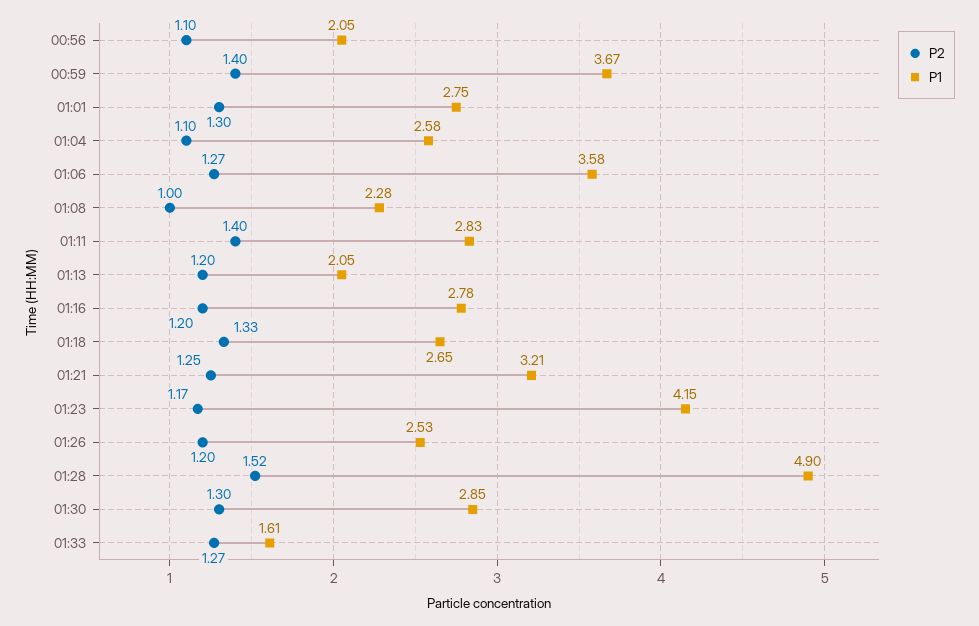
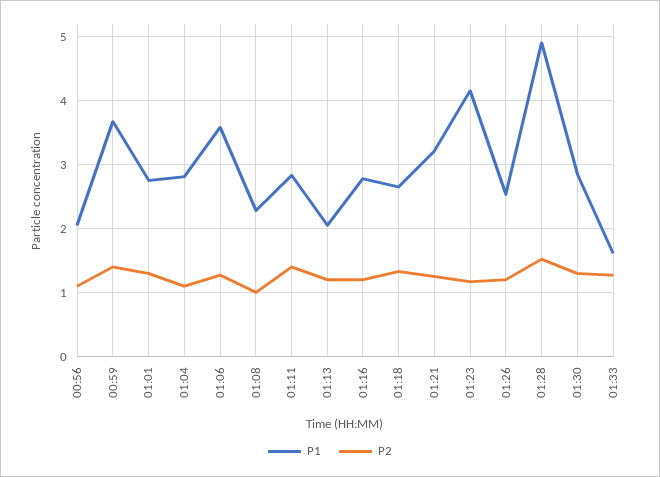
  {
    "P2": {
      "00:56": 1.1,
      "00:59": 1.4,
      "01:01": 1.3,
      "01:04": 1.1,
      "01:06": 1.27,
      "01:08": 1,
      "01:11": 1.4,
      "01:13": 1.2,
      "01:16": 1.2,
      "01:18": 1.33,
      "01:21": 1.25,
      "01:23": 1.17,
      "01:26": 1.2,
      "01:28": 1.52,
      "01:30": 1.3,
      "01:33": 1.27
    },
    "P1": {
      "00:56": 2.05,
      "00:59": 3.67,
      "01:01": 2.75,
-     "01:04": 2.58,
+     "01:04": 2.8,
      "01:06": 3.58,
      "01:08": 2.28,
      "01:11": 2.83,
      "01:13": 2.05,
      "01:16": 2.78,
      "01:18": 2.65,
      "01:21": 3.21,
      "01:23": 4.15,
      "01:26": 2.53,
      "01:28": 4.9,
      "01:30": 2.85,
      "01:33": 1.61
    }
  }

